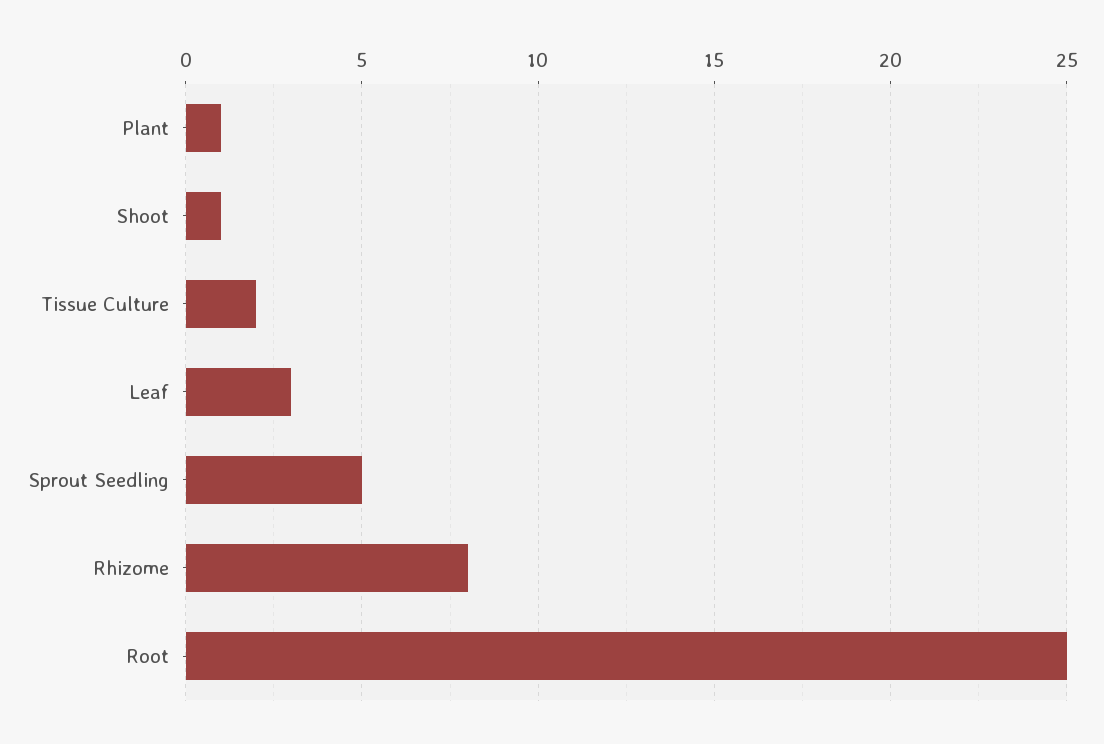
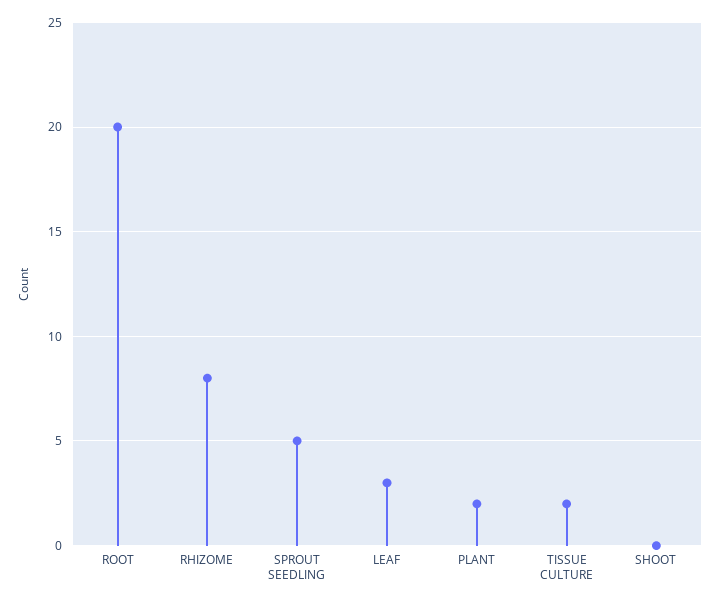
  {
-   "Plant": 1,
+   "Plant": 2,
-   "Shoot": 1,
+   "Shoot": 0,
    "Tissue Culture": 2,
    "Leaf": 3,
    "Sprout Seedling": 5,
    "Rhizome": 8,
-   "Root": 25
+   "Root": 20
  }

